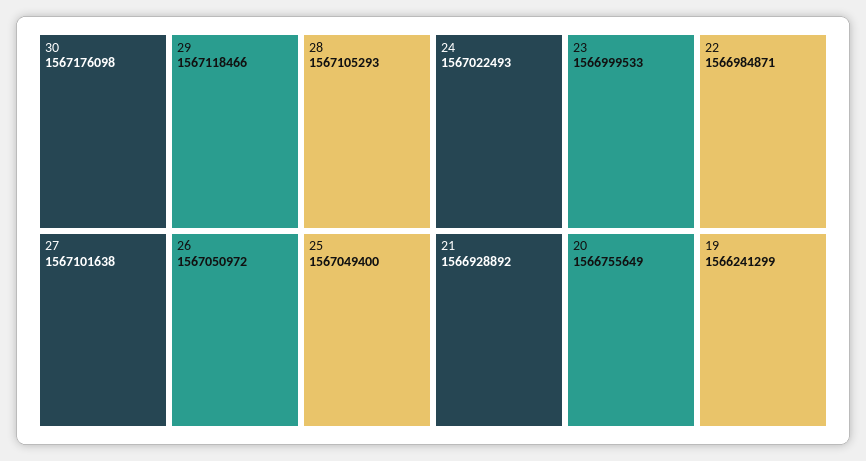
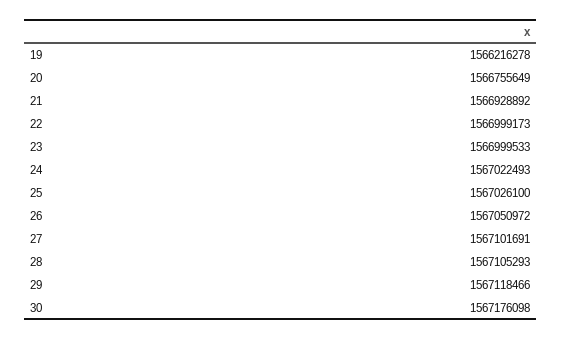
  {
    "30": 1567176098,
    "29": 1567118466,
    "28": 1567105293,
-   "27": 1567101638,
+   "27": 1567101691,
    "26": 1567050972,
-   "25": 1567049400,
+   "25": 1567026100,
    "24": 1567022493,
    "23": 1566999533,
-   "22": 1566984871,
+   "22": 1566999173,
    "21": 1566928892,
    "20": 1566755649,
-   "19": 1566241299
+   "19": 1566216278
  }

